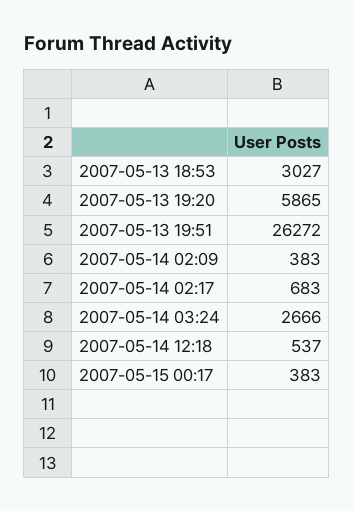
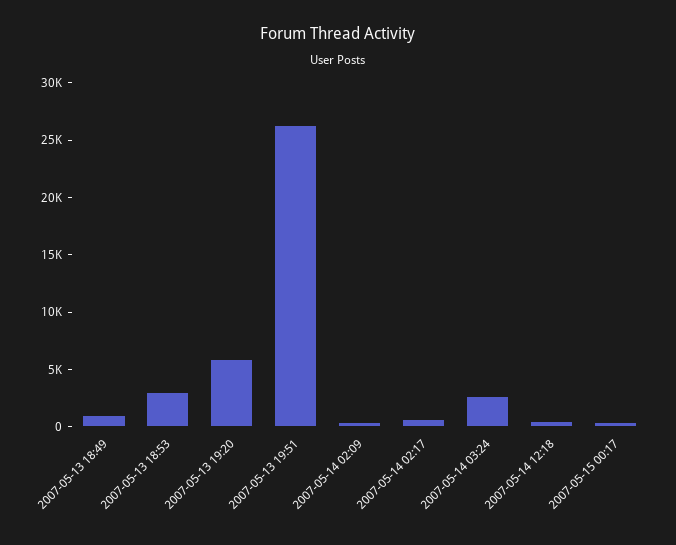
  {
    "2007-05-13 18:53": 3027,
    "2007-05-13 19:20": 5865,
    "2007-05-13 19:51": 26272,
    "2007-05-14 02:09": 383,
    "2007-05-14 02:17": 683,
    "2007-05-14 03:24": 2666,
    "2007-05-14 12:18": 537,
-   "2007-05-15 00:17": 383
+   "2007-05-15 00:17": 383,
+   "2007-05-13 18:49": 1000
  }

